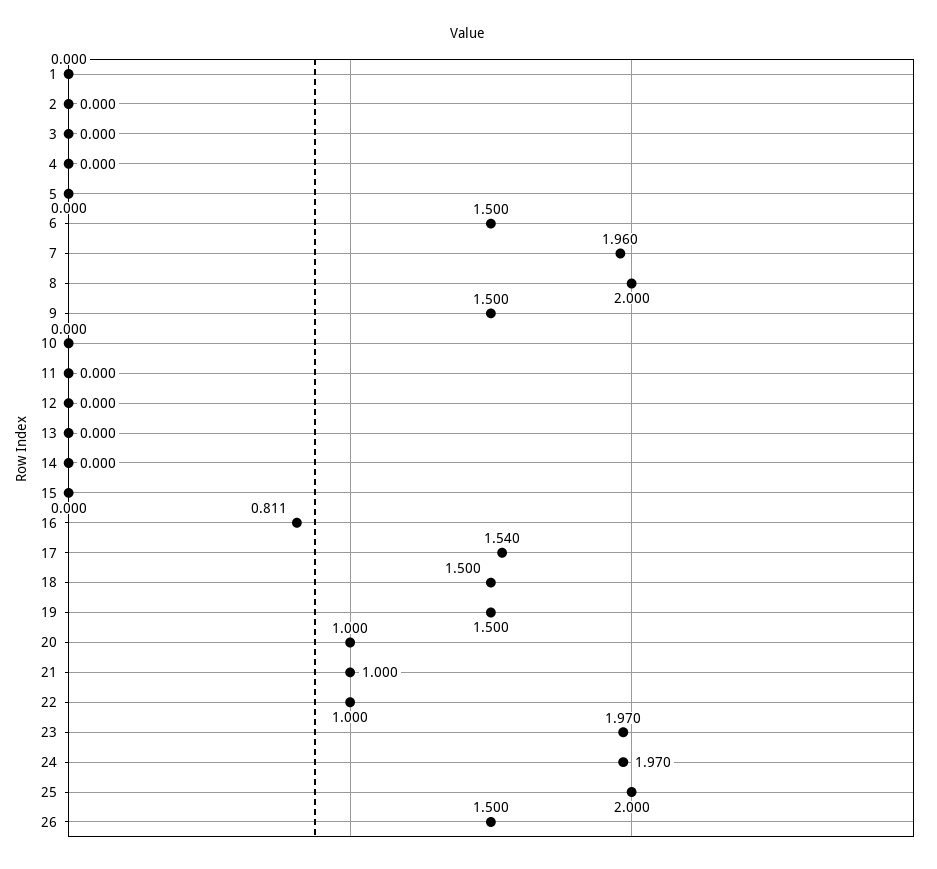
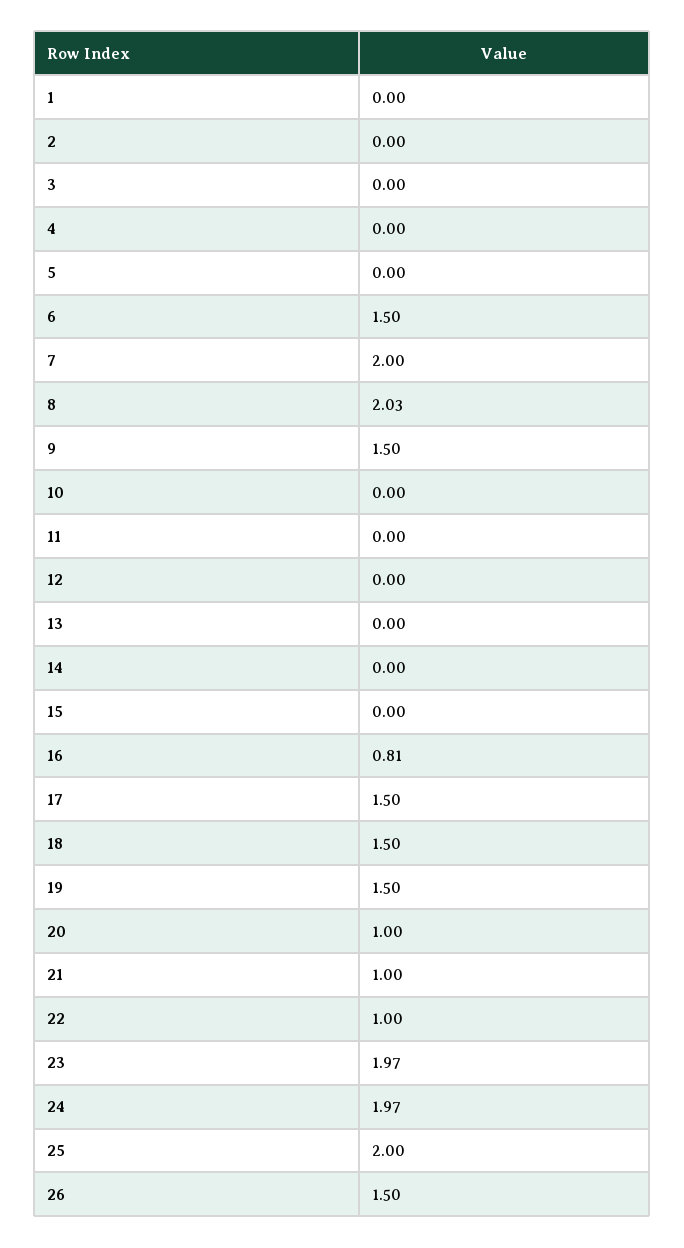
  {
    "1": 0,
    "2": 0,
    "3": 0,
    "4": 0,
    "5": 0,
    "6": 1.5,
-   "7": 1.96,
+   "7": 2,
-   "8": 2,
+   "8": 2.03,
    "9": 1.5,
    "10": 0,
    "11": 0,
    "12": 0,
    "13": 0,
    "14": 0,
    "15": 0,
    "16": 0.811,
-   "17": 1.54,
+   "17": 1.5,
    "18": 1.5,
    "19": 1.5,
    "20": 1,
    "21": 1,
    "22": 1,
    "23": 1.97,
    "24": 1.97,
    "25": 2,
    "26": 1.5
  }

